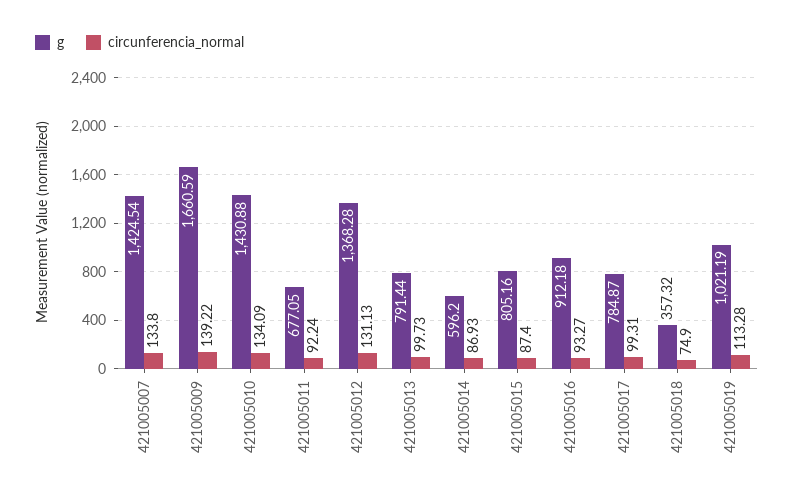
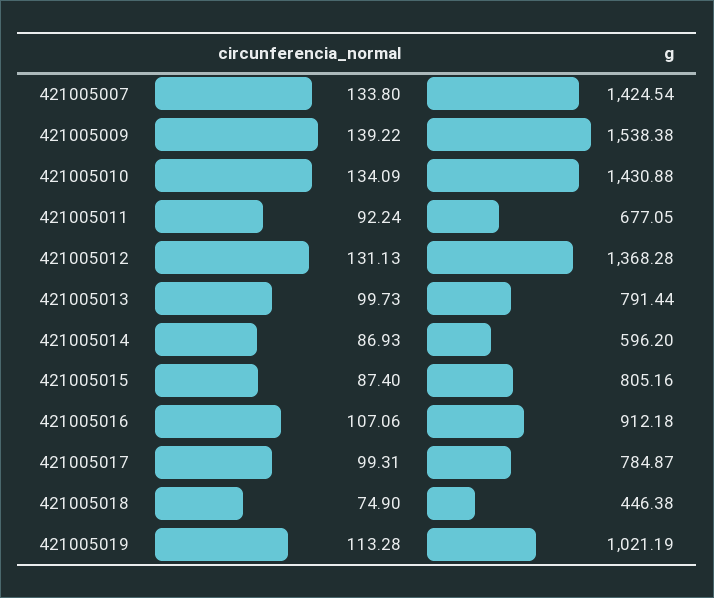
  {
    "g": {
      "421005007": 1424.54,
-     "421005009": 1660.59,
+     "421005009": 1538.38,
      "421005010": 1430.88,
      "421005011": 677.05,
      "421005012": 1368.28,
      "421005013": 791.44,
      "421005014": 596.2,
      "421005015": 805.16,
      "421005016": 912.18,
      "421005017": 784.87,
-     "421005018": 357.32,
+     "421005018": 446.38,
      "421005019": 1021.19
    },
    "circunferencia_normal": {
      "421005007": 133.8,
      "421005009": 139.22,
      "421005010": 134.09,
      "421005011": 92.24,
      "421005012": 131.13,
      "421005013": 99.73,
      "421005014": 86.93,
      "421005015": 87.4,
-     "421005016": 93.27,
+     "421005016": 107.06,
      "421005017": 99.31,
      "421005018": 74.9,
      "421005019": 113.28
    }
  }

